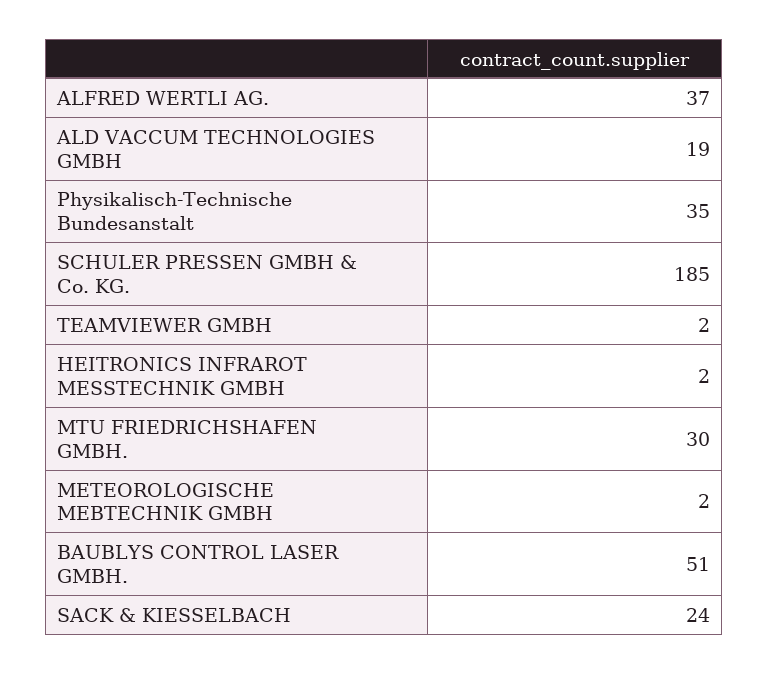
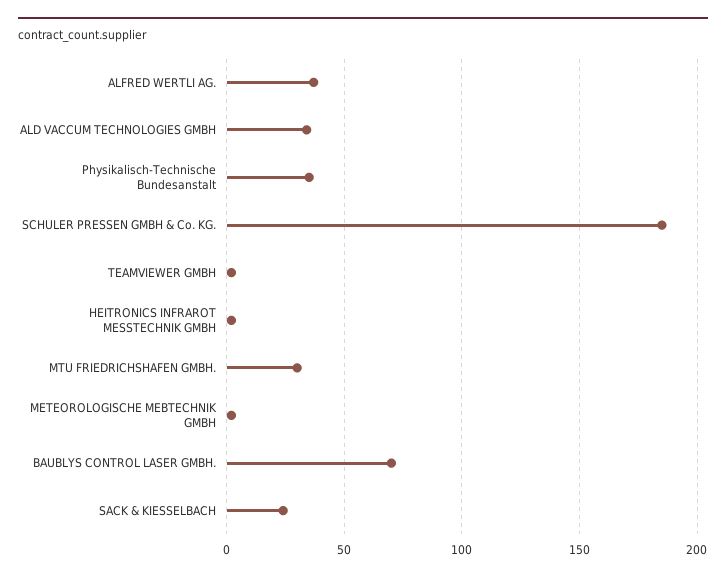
  {
    "ALFRED WERTLI AG.": 37,
-   "ALD VACCUM TECHNOLOGIES GMBH": 19,
+   "ALD VACCUM TECHNOLOGIES GMBH": 35,
    "Physikalisch-Technische Bundesanstalt": 35,
    "SCHULER PRESSEN GMBH & Co. KG.": 185,
    "TEAMVIEWER GMBH": 2,
    "HEITRONICS INFRAROT MESSTECHNIK GMBH": 2,
    "MTU FRIEDRICHSHAFEN GMBH.": 30,
    "METEOROLOGISCHE MEBTECHNIK GMBH": 2,
-   "BAUBLYS CONTROL LASER GMBH.": 51,
+   "BAUBLYS CONTROL LASER GMBH.": 70,
    "SACK & KIESSELBACH": 24
  }

